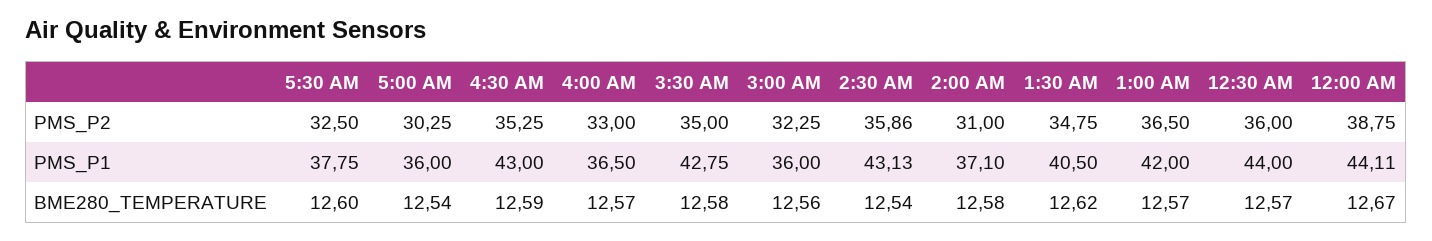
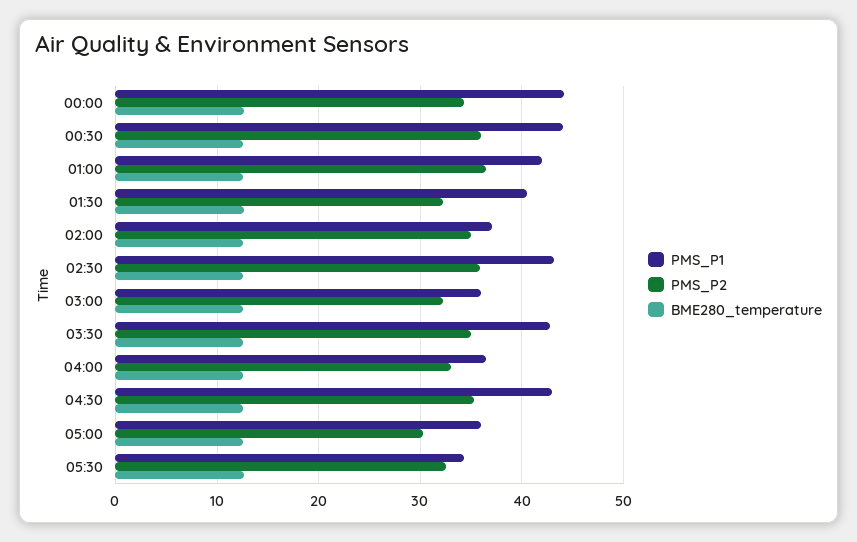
  {
    "PMS_P2": {
      "5:30 AM": 32.5,
      "5:00 AM": 30.25,
      "4:30 AM": 35.25,
      "4:00 AM": 33,
      "3:30 AM": 35,
      "3:00 AM": 32.25,
      "2:30 AM": 35.86,
-     "2:00 AM": 31,
+     "2:00 AM": 35,
-     "1:30 AM": 34.75,
+     "1:30 AM": 32,
      "1:00 AM": 36.5,
      "12:30 AM": 36,
-     "12:00 AM": 38.75
+     "12:00 AM": 34
    },
    "PMS_P1": {
-     "5:30 AM": 37.75,
+     "5:30 AM": 34,
      "5:00 AM": 36,
      "4:30 AM": 43,
      "4:00 AM": 36.5,
      "3:30 AM": 42.75,
      "3:00 AM": 36,
      "2:30 AM": 43.13,
      "2:00 AM": 37.1,
      "1:30 AM": 40.5,
      "1:00 AM": 42,
      "12:30 AM": 44,
      "12:00 AM": 44.11
    },
    "BME280_TEMPERATURE": {
      "5:30 AM": 12.6,
      "5:00 AM": 12.54,
      "4:30 AM": 12.59,
      "4:00 AM": 12.57,
      "3:30 AM": 12.58,
      "3:00 AM": 12.56,
      "2:30 AM": 12.54,
      "2:00 AM": 12.58,
      "1:30 AM": 12.62,
      "1:00 AM": 12.57,
      "12:30 AM": 12.57,
      "12:00 AM": 12.67
    }
  }

